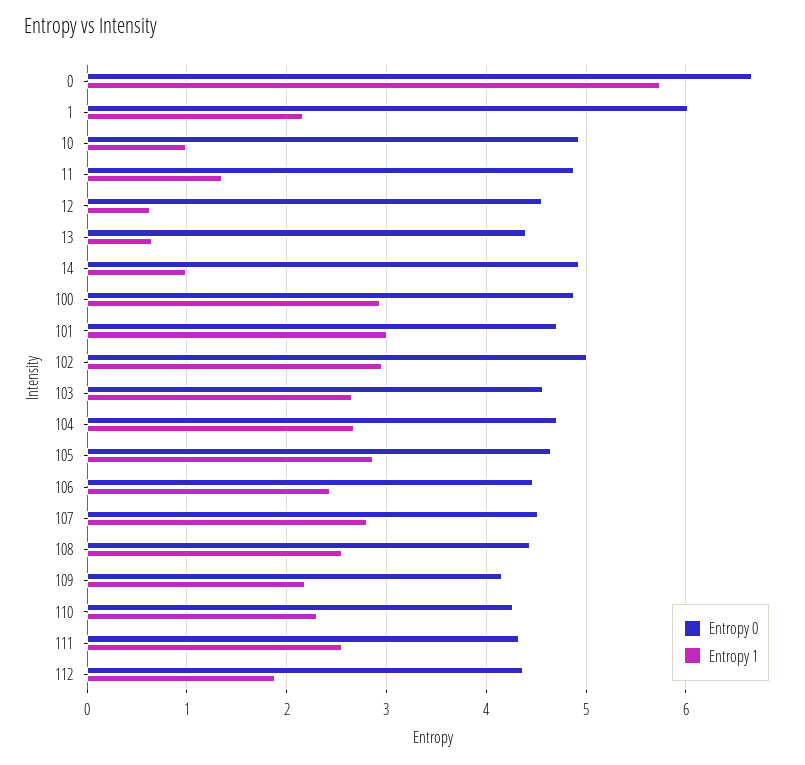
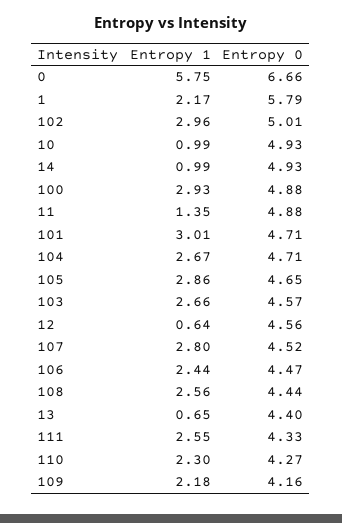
  {
    "Entropy 0": {
      "0": 6.66,
-     "1": 6,
+     "1": 5.79,
      "10": 4.93,
      "11": 4.88,
      "12": 4.56,
      "13": 4.4,
      "14": 4.93,
      "100": 4.88,
      "101": 4.71,
      "102": 5.01,
      "103": 4.57,
      "104": 4.71,
      "105": 4.65,
      "106": 4.47,
      "107": 4.52,
      "108": 4.44,
      "109": 4.16,
      "110": 4.27,
-     "111": 4.33,
+     "111": 4.33
-     "112": 4.4
    },
    "Entropy 1": {
      "0": 5.75,
      "1": 2.17,
      "10": 0.99,
      "11": 1.35,
      "12": 0.64,
      "13": 0.65,
      "14": 0.99,
      "100": 2.93,
      "101": 3.01,
      "102": 2.96,
      "103": 2.66,
      "104": 2.67,
      "105": 2.86,
      "106": 2.44,
      "107": 2.8,
      "108": 2.56,
      "109": 2.18,
      "110": 2.3,
-     "111": 2.55,
+     "111": 2.55
-     "112": 1.9
    }
  }

